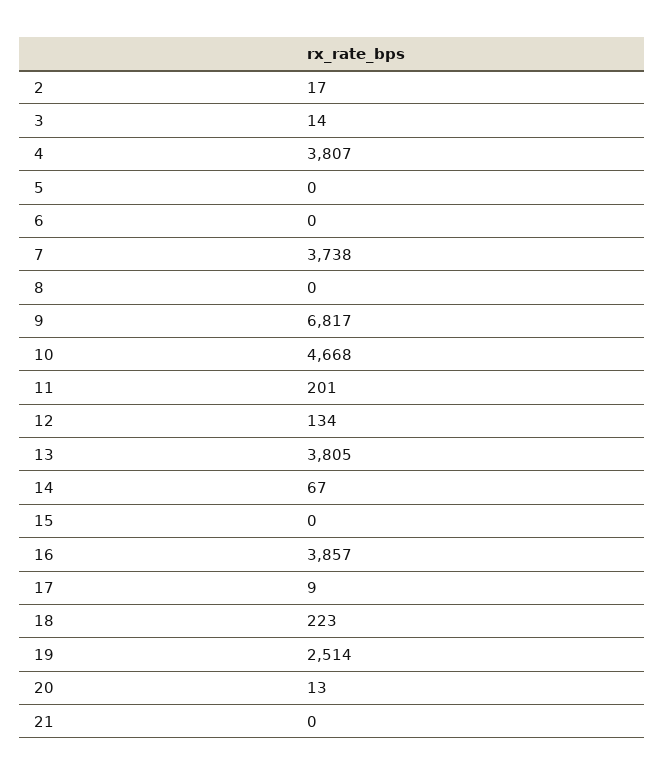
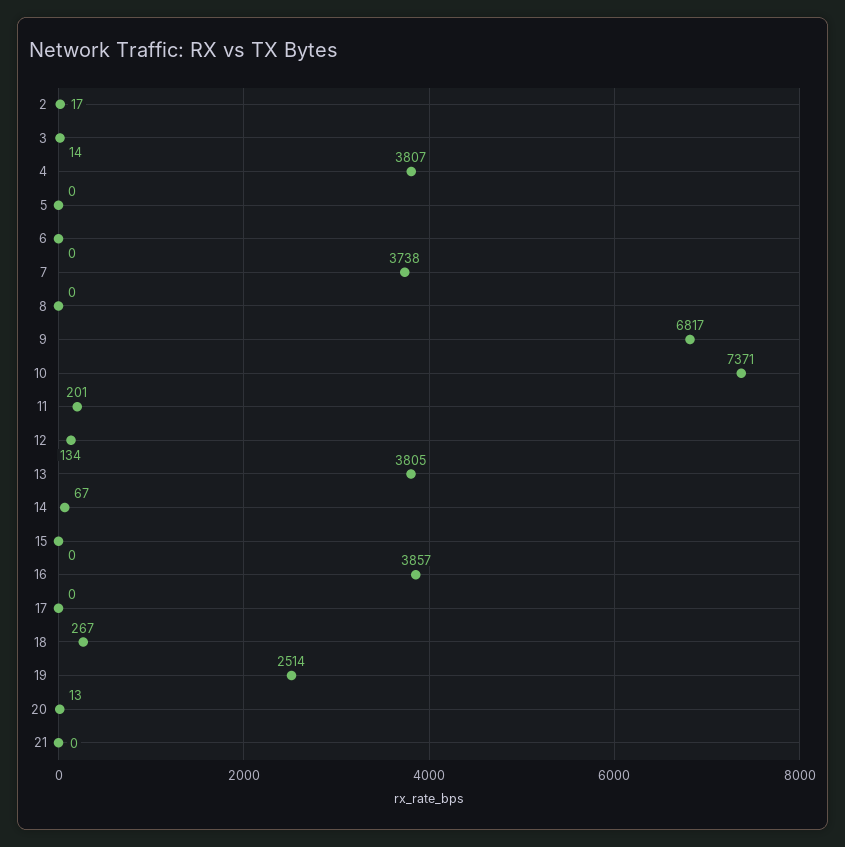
  {
    "2": 17,
    "3": 14,
    "4": 3807,
    "5": 0,
    "6": 0,
    "7": 3738,
    "8": 0,
    "9": 6817,
-   "10": 4668,
+   "10": 7371,
    "11": 201,
    "12": 134,
    "13": 3805,
    "14": 67,
    "15": 0,
    "16": 3857,
-   "17": 9,
+   "17": 0,
-   "18": 223,
+   "18": 267,
    "19": 2514,
    "20": 13,
    "21": 0
  }

